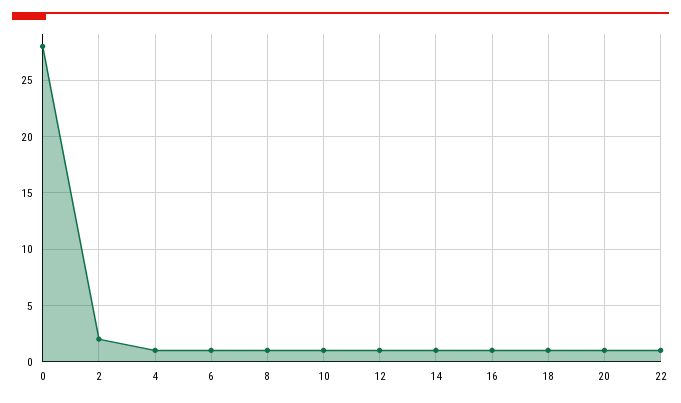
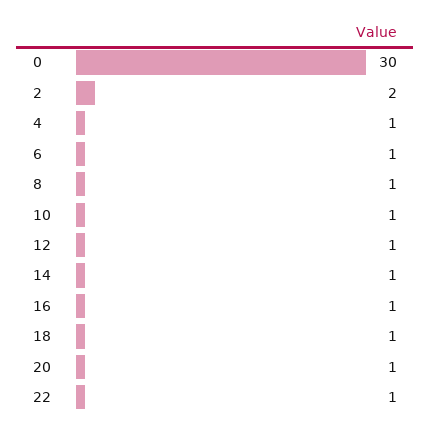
  {
-   "0": 28,
+   "0": 30,
    "2": 2,
    "4": 1,
    "6": 1,
    "8": 1,
    "10": 1,
    "12": 1,
    "14": 1,
    "16": 1,
    "18": 1,
    "20": 1,
    "22": 1
  }

